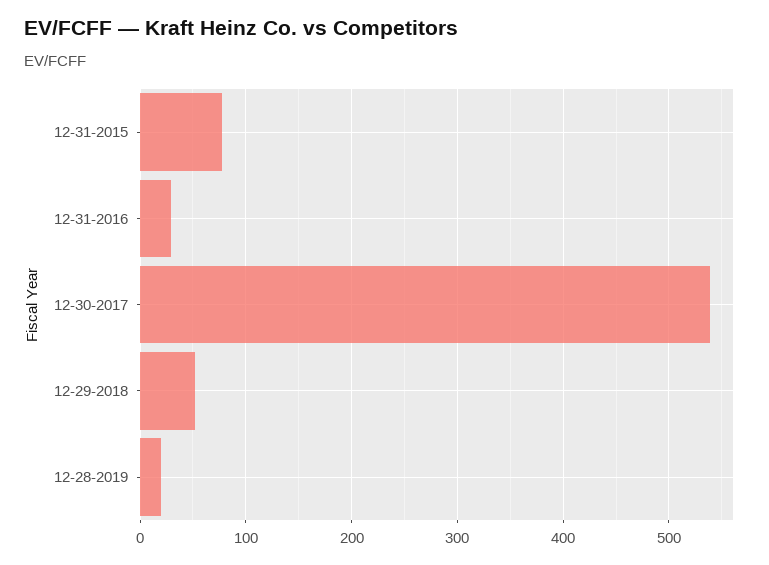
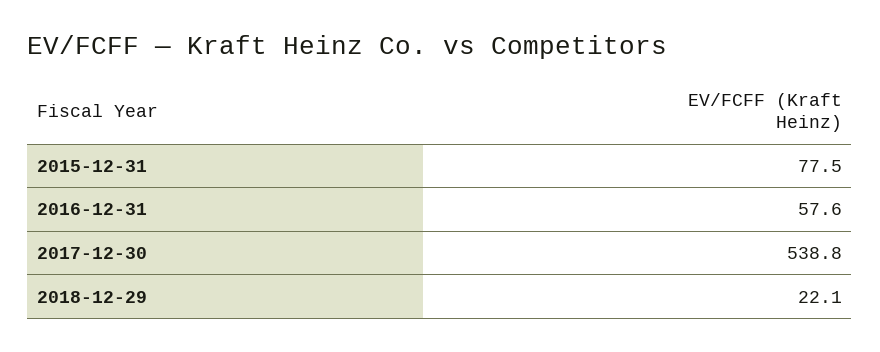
  {
    "12-31-2015": 77.5,
-   "12-31-2016": 30,
+   "12-31-2016": 57.6,
    "12-30-2017": 538.8,
-   "12-29-2018": 50,
+   "12-29-2018": 22.1
-   "12-28-2019": 20
  }

